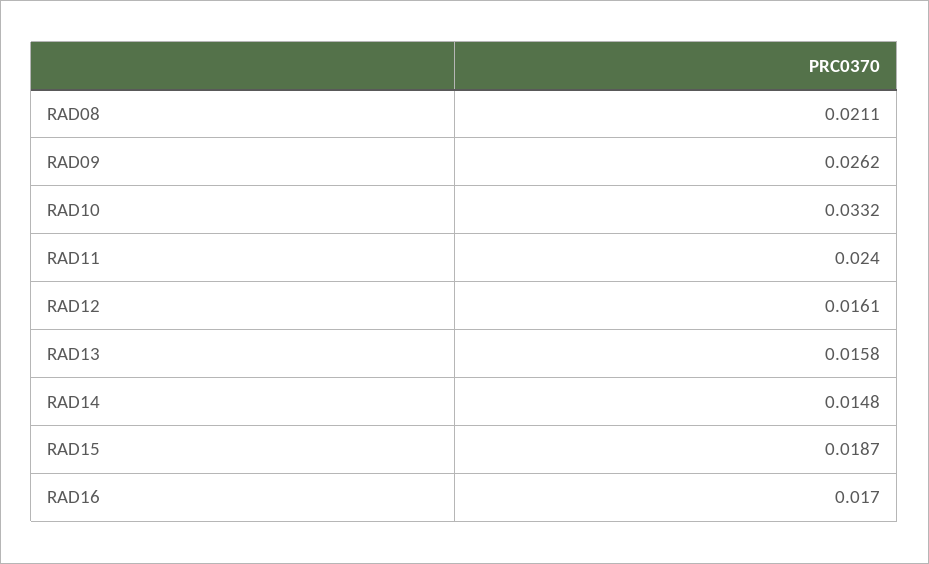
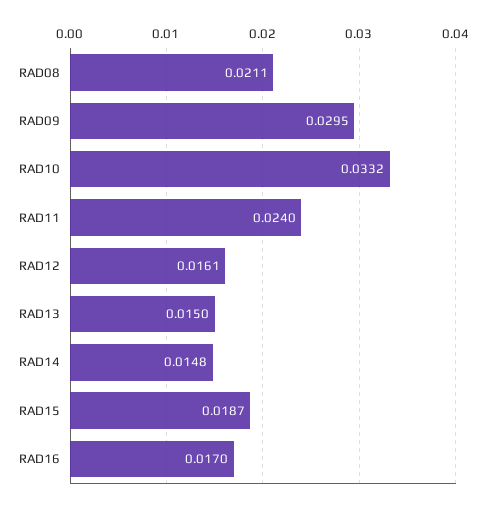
  {
    "RAD08": 0.0211,
-   "RAD09": 0.0262,
+   "RAD09": 0.0295,
    "RAD10": 0.0332,
    "RAD11": 0.024,
    "RAD12": 0.0161,
-   "RAD13": 0.0158,
+   "RAD13": 0.015,
    "RAD14": 0.0148,
    "RAD15": 0.0187,
    "RAD16": 0.017
  }

